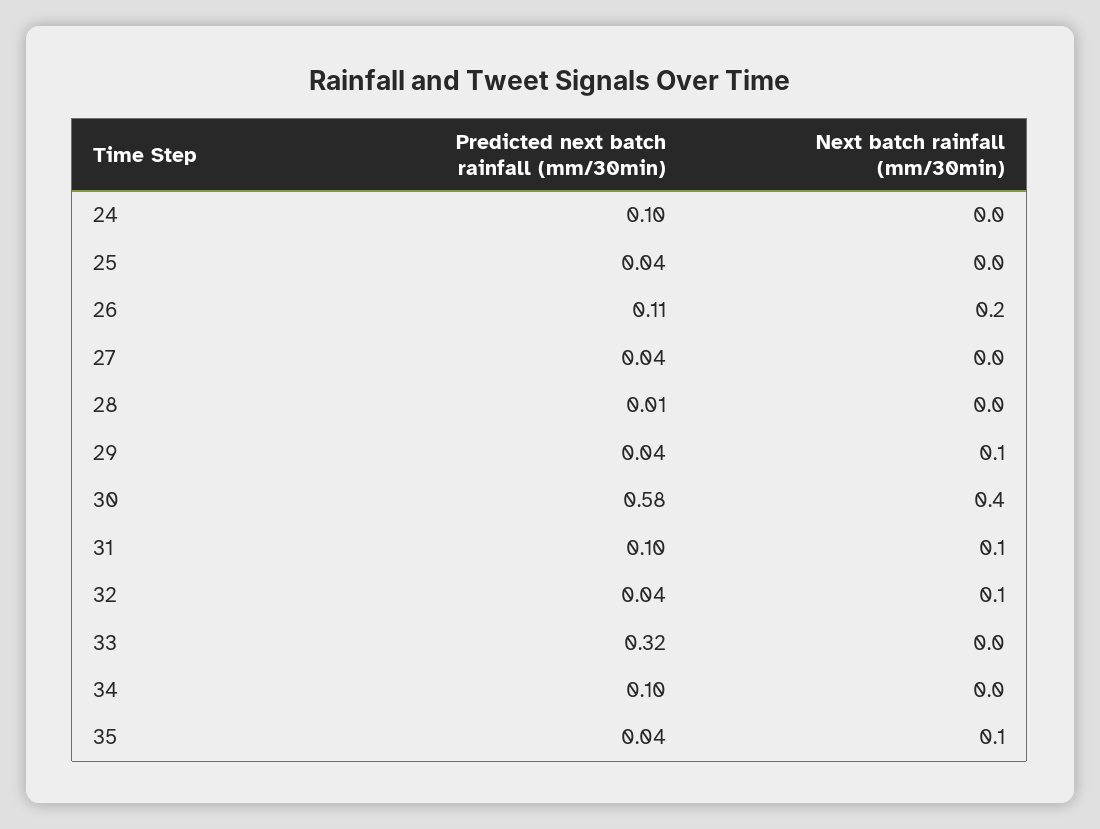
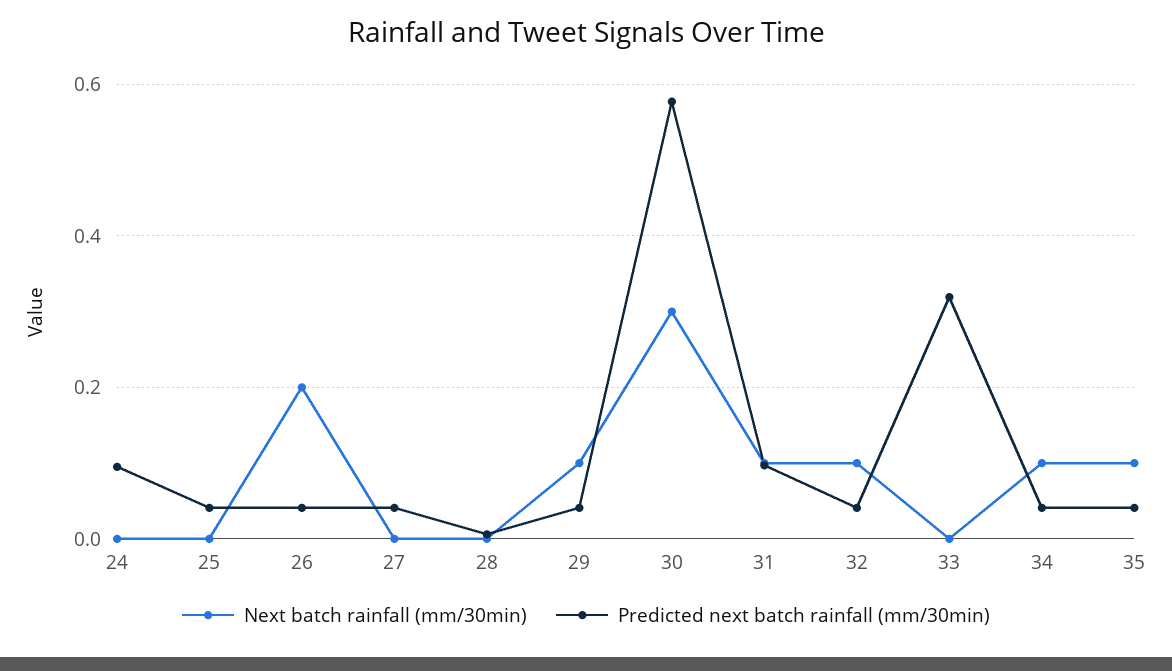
  {
    "Predicted next batch rainfall (mm/30min)": {
      "24": 0.1,
      "25": 0.04,
-     "26": 0.11,
+     "26": 0.04,
      "27": 0.04,
      "28": 0.01,
      "29": 0.04,
      "30": 0.58,
      "31": 0.1,
      "32": 0.04,
      "33": 0.32,
-     "34": 0.1,
+     "34": 0.04,
      "35": 0.04
    },
    "Next batch rainfall (mm/30min)": {
      "24": 0,
      "25": 0,
      "26": 0.2,
      "27": 0,
      "28": 0,
      "29": 0.1,
-     "30": 0.4,
+     "30": 0.3,
      "31": 0.1,
      "32": 0.1,
      "33": 0,
-     "34": 0,
+     "34": 0.1,
      "35": 0.1
    }
  }

